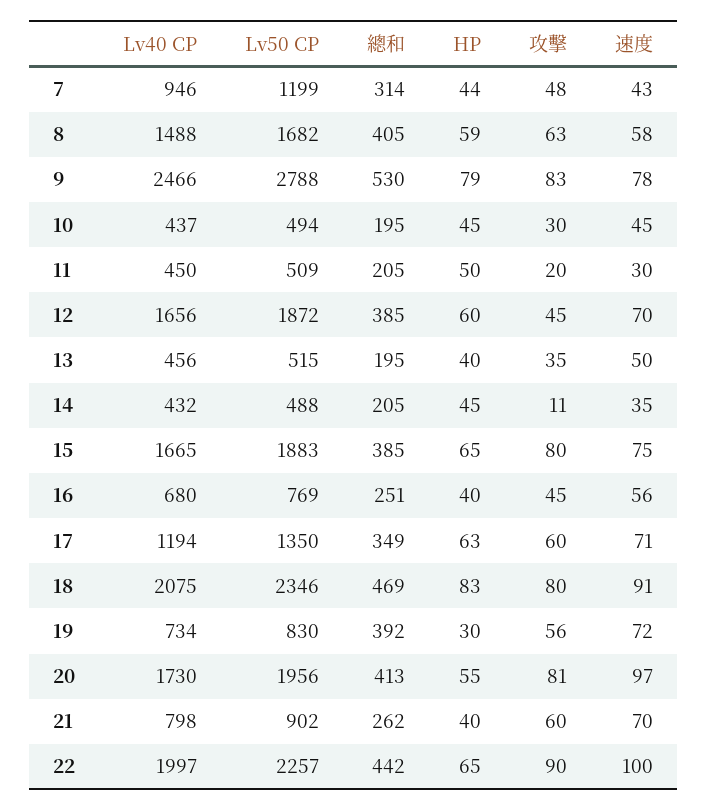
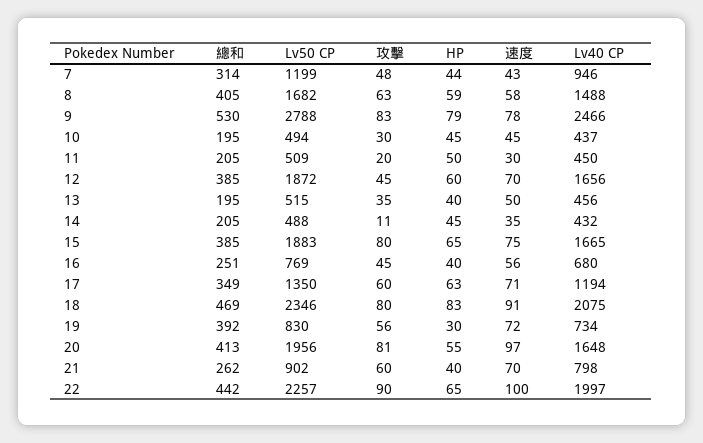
  {
    "Lv40 CP": {
      "7": 946,
      "8": 1488,
      "9": 2466,
      "10": 437,
      "11": 450,
      "12": 1656,
      "13": 456,
      "14": 432,
      "15": 1665,
      "16": 680,
      "17": 1194,
      "18": 2075,
      "19": 734,
-     "20": 1730,
+     "20": 1648,
      "21": 798,
      "22": 1997
    },
    "Lv50 CP": {
      "7": 1199,
      "8": 1682,
      "9": 2788,
      "10": 494,
      "11": 509,
      "12": 1872,
      "13": 515,
      "14": 488,
      "15": 1883,
      "16": 769,
      "17": 1350,
      "18": 2346,
      "19": 830,
      "20": 1956,
      "21": 902,
      "22": 2257
    },
    "總和": {
      "7": 314,
      "8": 405,
      "9": 530,
      "10": 195,
      "11": 205,
      "12": 385,
      "13": 195,
      "14": 205,
      "15": 385,
      "16": 251,
      "17": 349,
      "18": 469,
      "19": 392,
      "20": 413,
      "21": 262,
      "22": 442
    },
    "HP": {
      "7": 44,
      "8": 59,
      "9": 79,
      "10": 45,
      "11": 50,
      "12": 60,
      "13": 40,
      "14": 45,
      "15": 65,
      "16": 40,
      "17": 63,
      "18": 83,
      "19": 30,
      "20": 55,
      "21": 40,
      "22": 65
    },
    "攻擊": {
      "7": 48,
      "8": 63,
      "9": 83,
      "10": 30,
      "11": 20,
      "12": 45,
      "13": 35,
      "14": 11,
      "15": 80,
      "16": 45,
      "17": 60,
      "18": 80,
      "19": 56,
      "20": 81,
      "21": 60,
      "22": 90
    },
    "速度": {
      "7": 43,
      "8": 58,
      "9": 78,
      "10": 45,
      "11": 30,
      "12": 70,
      "13": 50,
      "14": 35,
      "15": 75,
      "16": 56,
      "17": 71,
      "18": 91,
      "19": 72,
      "20": 97,
      "21": 70,
      "22": 100
    }
  }

